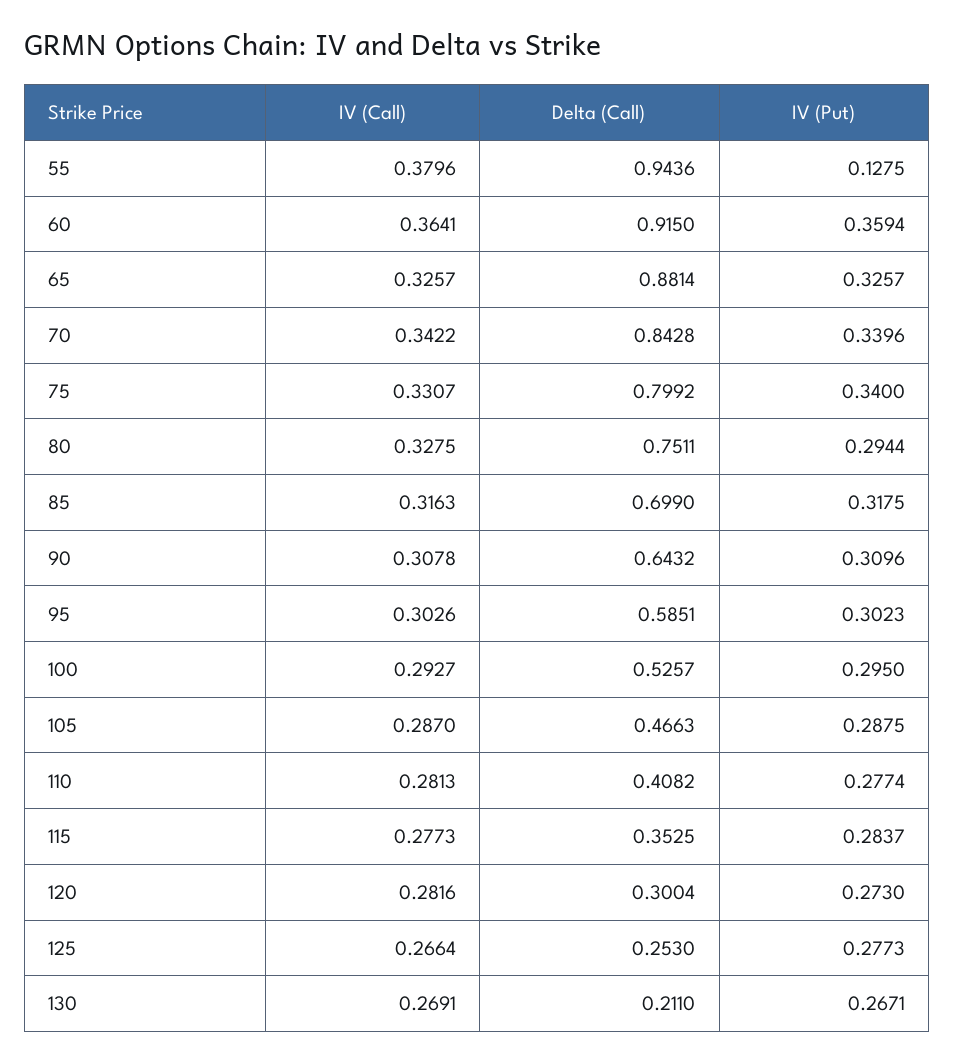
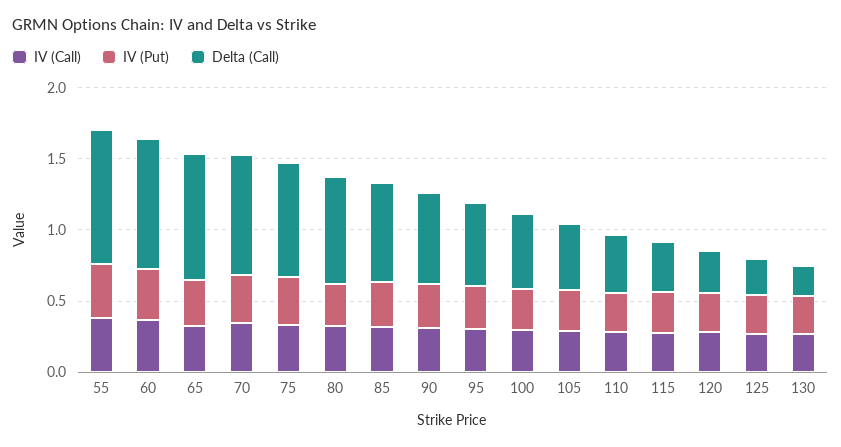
  {
    "IV (Call)": {
      "55": 0.3796,
      "60": 0.3641,
      "65": 0.3257,
      "70": 0.3422,
      "75": 0.3307,
      "80": 0.3275,
      "85": 0.3163,
      "90": 0.3078,
      "95": 0.3026,
      "100": 0.2927,
      "105": 0.287,
      "110": 0.2813,
      "115": 0.2773,
      "120": 0.2816,
      "125": 0.2664,
      "130": 0.2691
    },
    "Delta (Call)": {
      "55": 0.9436,
      "60": 0.915,
      "65": 0.8814,
      "70": 0.8428,
      "75": 0.7992,
      "80": 0.7511,
      "85": 0.699,
      "90": 0.6432,
      "95": 0.5851,
      "100": 0.5257,
      "105": 0.4663,
      "110": 0.4082,
      "115": 0.3525,
      "120": 0.3004,
      "125": 0.253,
      "130": 0.211
    },
    "IV (Put)": {
-     "55": 0.1275,
+     "55": 0.4,
      "60": 0.3594,
      "65": 0.3257,
      "70": 0.3396,
      "75": 0.34,
      "80": 0.2944,
      "85": 0.3175,
      "90": 0.3096,
      "95": 0.3023,
      "100": 0.295,
      "105": 0.2875,
      "110": 0.2774,
      "115": 0.2837,
      "120": 0.273,
      "125": 0.2773,
      "130": 0.2671
    }
  }

